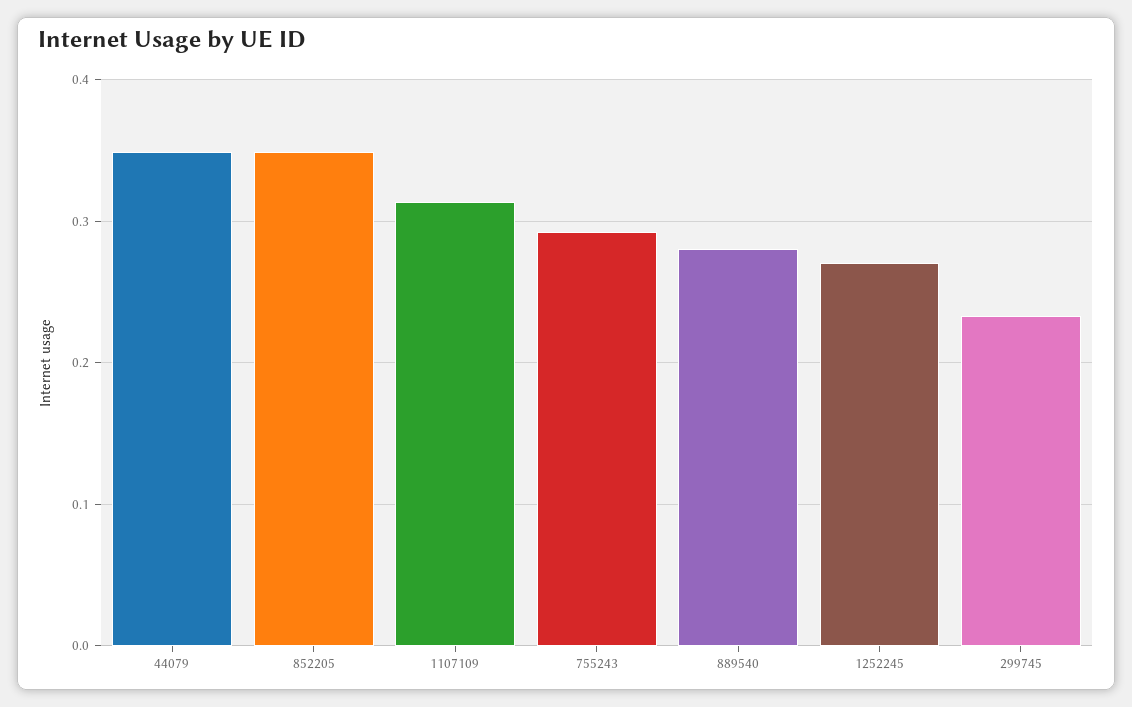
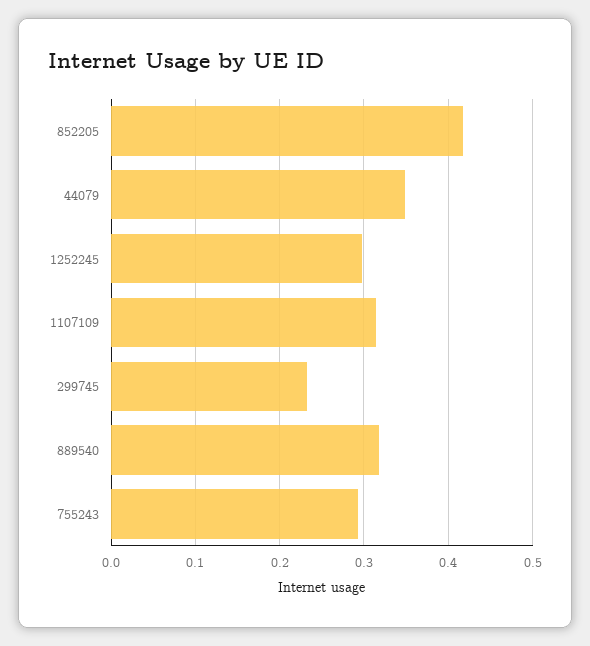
  {
    "44079": 0.35,
-   "852205": 0.35,
+   "852205": 0.42,
    "1107109": 0.31,
    "755243": 0.29,
-   "889540": 0.28,
+   "889540": 0.32,
-   "1252245": 0.27,
+   "1252245": 0.3,
    "299745": 0.23
  }

